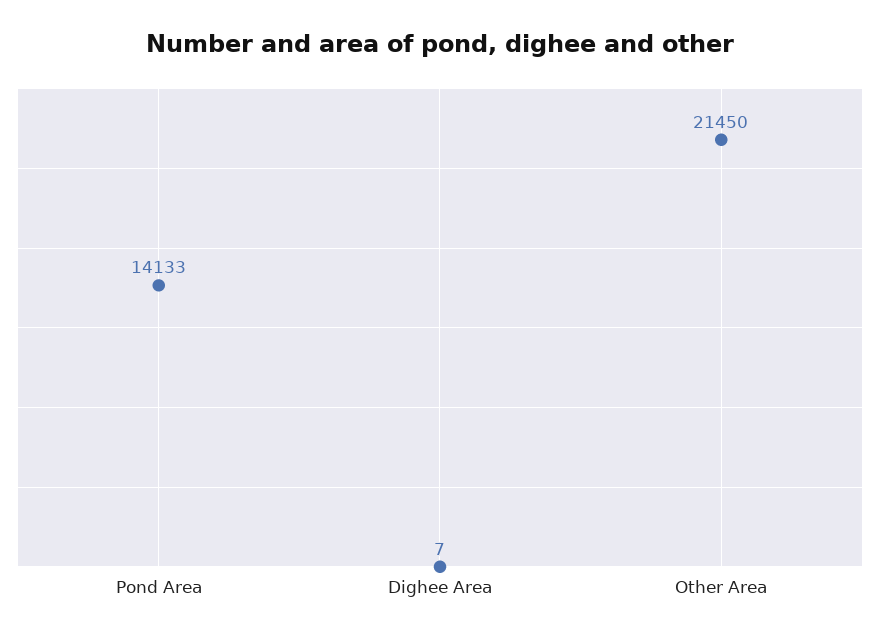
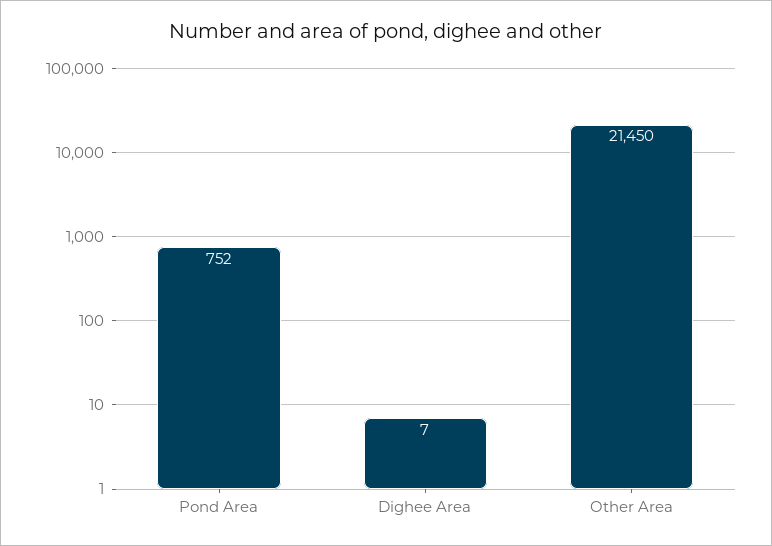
  {
-   "Pond Area": 14133,
+   "Pond Area": 752,
    "Dighee Area": 7,
    "Other Area": 21450
  }

